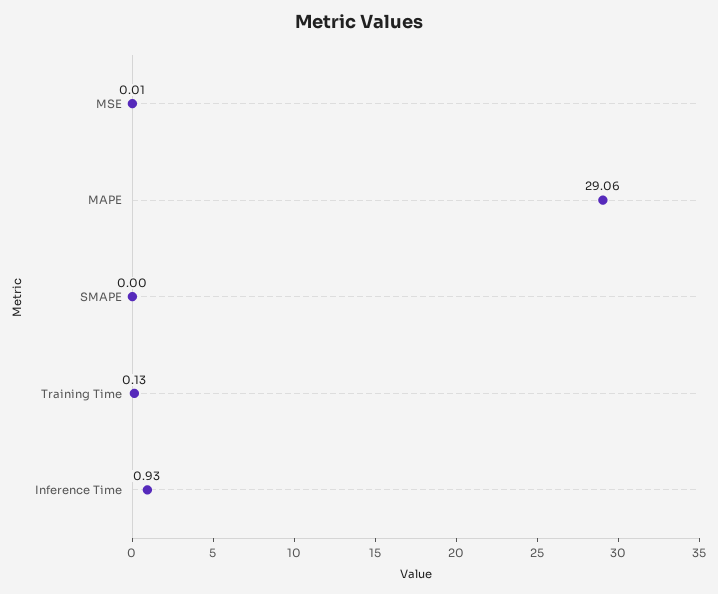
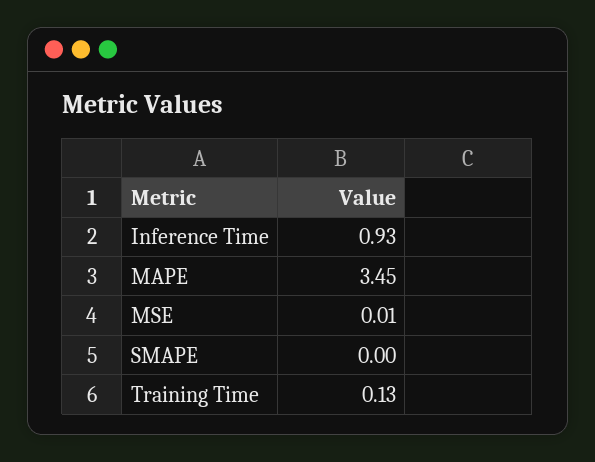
  {
    "MSE": 0.01,
-   "MAPE": 29.06,
+   "MAPE": 3.45,
    "SMAPE": 0,
    "Training Time": 0.13,
    "Inference Time": 0.93
  }

